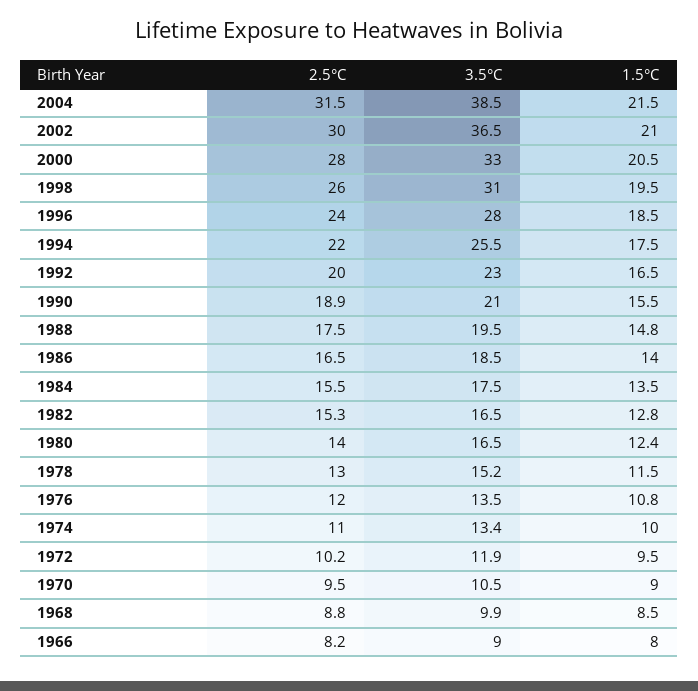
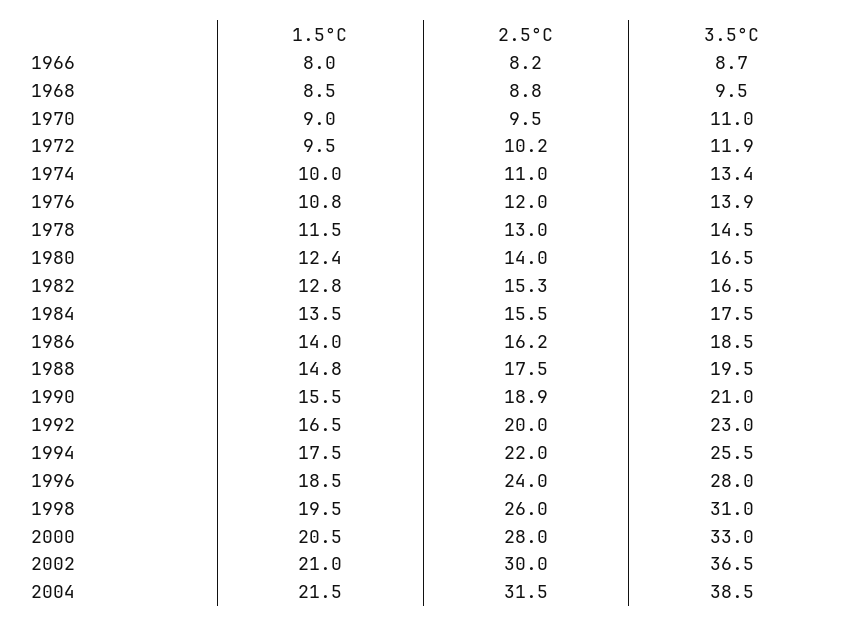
  {
    "2.5°C": {
      "2004": 31.5,
      "2002": 30,
      "2000": 28,
      "1998": 26,
      "1996": 24,
      "1994": 22,
      "1992": 20,
      "1990": 18.9,
      "1988": 17.5,
-     "1986": 16.5,
+     "1986": 16.2,
      "1984": 15.5,
      "1982": 15.3,
      "1980": 14,
      "1978": 13,
      "1976": 12,
      "1974": 11,
      "1972": 10.2,
      "1970": 9.5,
      "1968": 8.8,
      "1966": 8.2
    },
    "3.5°C": {
      "2004": 38.5,
      "2002": 36.5,
      "2000": 33,
      "1998": 31,
      "1996": 28,
      "1994": 25.5,
      "1992": 23,
      "1990": 21,
      "1988": 19.5,
      "1986": 18.5,
      "1984": 17.5,
      "1982": 16.5,
      "1980": 16.5,
-     "1978": 15.2,
+     "1978": 14.5,
-     "1976": 13.5,
+     "1976": 13.9,
      "1974": 13.4,
      "1972": 11.9,
-     "1970": 10.5,
+     "1970": 11,
-     "1968": 9.9,
+     "1968": 9.5,
-     "1966": 9
+     "1966": 8.7
    },
    "1.5°C": {
      "2004": 21.5,
      "2002": 21,
      "2000": 20.5,
      "1998": 19.5,
      "1996": 18.5,
      "1994": 17.5,
      "1992": 16.5,
      "1990": 15.5,
      "1988": 14.8,
      "1986": 14,
      "1984": 13.5,
      "1982": 12.8,
      "1980": 12.4,
      "1978": 11.5,
      "1976": 10.8,
      "1974": 10,
      "1972": 9.5,
      "1970": 9,
      "1968": 8.5,
      "1966": 8
    }
  }

